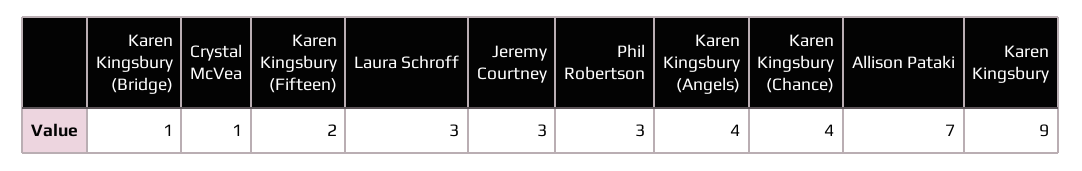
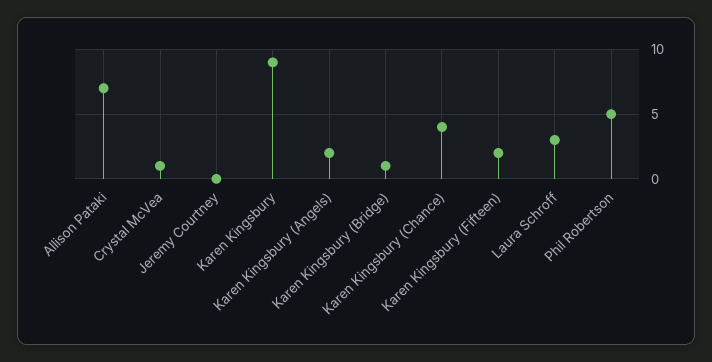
  {
    "Karen Kingsbury (Bridge)": 1,
    "Crystal McVea": 1,
    "Karen Kingsbury (Fifteen)": 2,
    "Laura Schroff": 3,
-   "Jeremy Courtney": 3,
+   "Jeremy Courtney": 0,
-   "Phil Robertson": 3,
+   "Phil Robertson": 5,
-   "Karen Kingsbury (Angels)": 4,
+   "Karen Kingsbury (Angels)": 2,
    "Karen Kingsbury (Chance)": 4,
    "Allison Pataki": 7,
    "Karen Kingsbury": 9
  }

